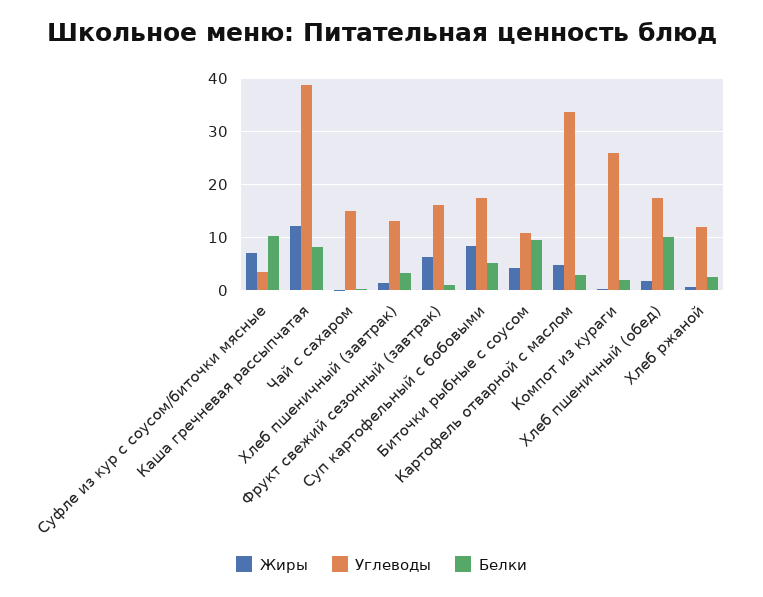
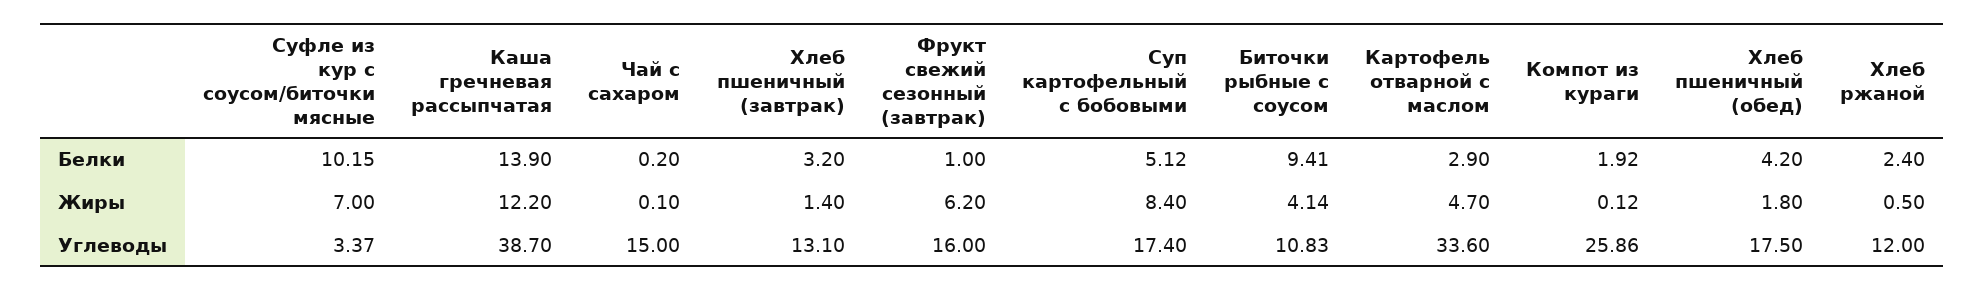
  {
    "Жиры": {
      "Суфле из кур с соусом/биточки мясные": 7,
      "Каша гречневая рассыпчатая": 12.2,
      "Чай с сахаром": 0.1,
      "Хлеб пшеничный (завтрак)": 1.4,
      "Фрукт свежий сезонный (завтрак)": 6.2,
      "Суп картофельный с бобовыми": 8.4,
      "Биточки рыбные с соусом": 4.14,
      "Картофель отварной с маслом": 4.7,
      "Компот из кураги": 0.12,
      "Хлеб пшеничный (обед)": 1.8,
      "Хлеб ржаной": 0.5
    },
    "Углеводы": {
      "Суфле из кур с соусом/биточки мясные": 3.37,
      "Каша гречневая рассыпчатая": 38.7,
      "Чай с сахаром": 15,
      "Хлеб пшеничный (завтрак)": 13.1,
      "Фрукт свежий сезонный (завтрак)": 16,
      "Суп картофельный с бобовыми": 17.4,
      "Биточки рыбные с соусом": 10.83,
      "Картофель отварной с маслом": 33.6,
      "Компот из кураги": 25.86,
      "Хлеб пшеничный (обед)": 17.5,
      "Хлеб ржаной": 12
    },
    "Белки": {
      "Суфле из кур с соусом/биточки мясные": 10.15,
-     "Каша гречневая рассыпчатая": 8,
+     "Каша гречневая рассыпчатая": 13.9,
      "Чай с сахаром": 0.2,
      "Хлеб пшеничный (завтрак)": 3.2,
      "Фрукт свежий сезонный (завтрак)": 1,
      "Суп картофельный с бобовыми": 5.12,
      "Биточки рыбные с соусом": 9.41,
      "Картофель отварной с маслом": 2.9,
      "Компот из кураги": 1.92,
-     "Хлеб пшеничный (обед)": 10,
+     "Хлеб пшеничный (обед)": 4.2,
      "Хлеб ржаной": 2.4
    }
  }

